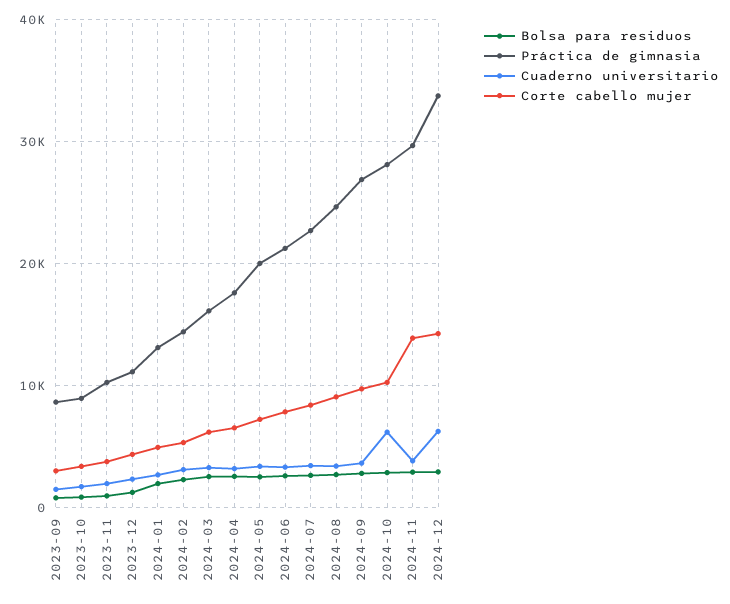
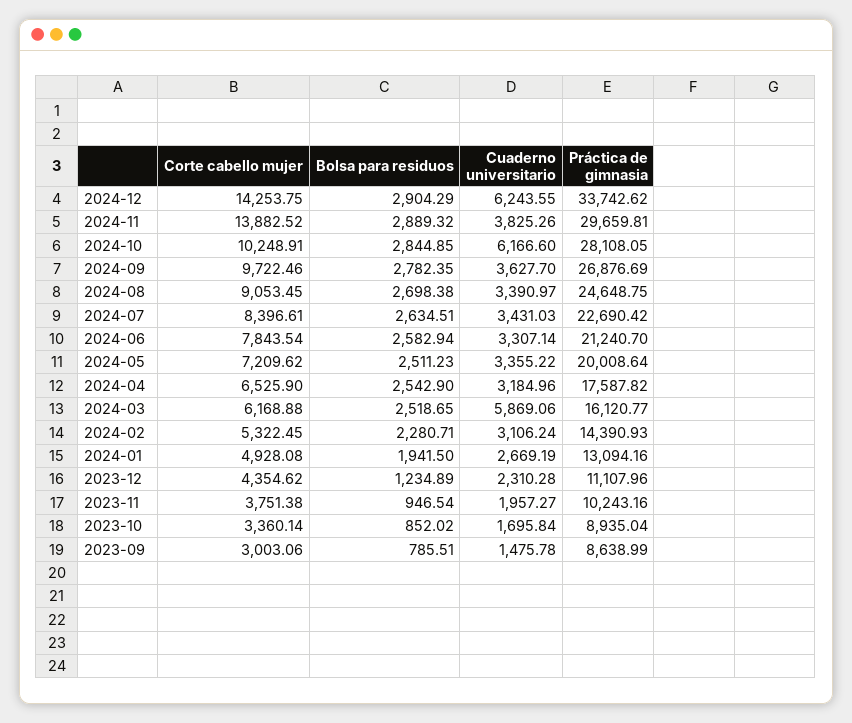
  {
    "Bolsa para residuos": {
      "2023-09": 785.51,
      "2023-10": 852.02,
      "2023-11": 946.54,
      "2023-12": 1234.89,
      "2024-01": 1941.5,
      "2024-02": 2280.71,
      "2024-03": 2518.65,
      "2024-04": 2542.9,
      "2024-05": 2511.23,
      "2024-06": 2582.94,
      "2024-07": 2634.51,
      "2024-08": 2698.38,
      "2024-09": 2782.35,
      "2024-10": 2844.85,
      "2024-11": 2889.32,
      "2024-12": 2904.29
    },
    "Práctica de gimnasia": {
      "2023-09": 8638.99,
      "2023-10": 8935.04,
      "2023-11": 10243.16,
      "2023-12": 11107.96,
      "2024-01": 13094.16,
      "2024-02": 14390.93,
      "2024-03": 16120.77,
      "2024-04": 17587.82,
      "2024-05": 20008.64,
      "2024-06": 21240.7,
      "2024-07": 22690.42,
      "2024-08": 24648.75,
      "2024-09": 26876.69,
      "2024-10": 28108.05,
      "2024-11": 29659.81,
      "2024-12": 33742.62
    },
    "Cuaderno universitario": {
      "2023-09": 1475.78,
      "2023-10": 1695.84,
      "2023-11": 1957.27,
      "2023-12": 2310.28,
      "2024-01": 2669.19,
      "2024-02": 3106.24,
-     "2024-03": 3000,
+     "2024-03": 5869.06,
      "2024-04": 3184.96,
      "2024-05": 3355.22,
      "2024-06": 3307.14,
      "2024-07": 3431.03,
      "2024-08": 3390.97,
      "2024-09": 3627.7,
      "2024-10": 6166.6,
      "2024-11": 3825.26,
      "2024-12": 6243.55
    },
    "Corte cabello mujer": {
      "2023-09": 3003.06,
      "2023-10": 3360.14,
      "2023-11": 3751.38,
      "2023-12": 4354.62,
      "2024-01": 4928.08,
      "2024-02": 5322.45,
      "2024-03": 6168.88,
      "2024-04": 6525.9,
      "2024-05": 7209.62,
      "2024-06": 7843.54,
      "2024-07": 8396.61,
      "2024-08": 9053.45,
      "2024-09": 9722.46,
      "2024-10": 10248.91,
      "2024-11": 13882.52,
      "2024-12": 14253.75
    }
  }

